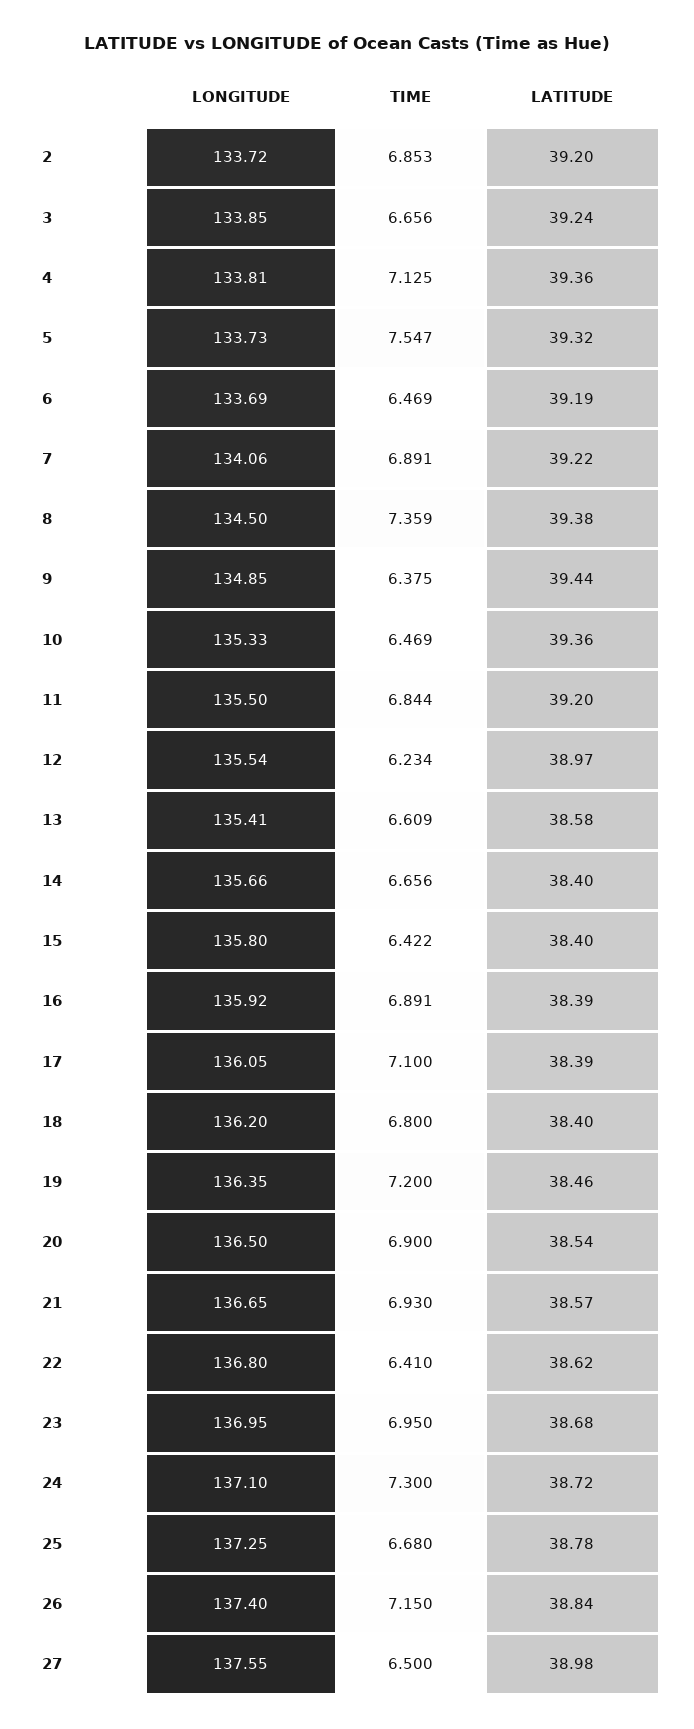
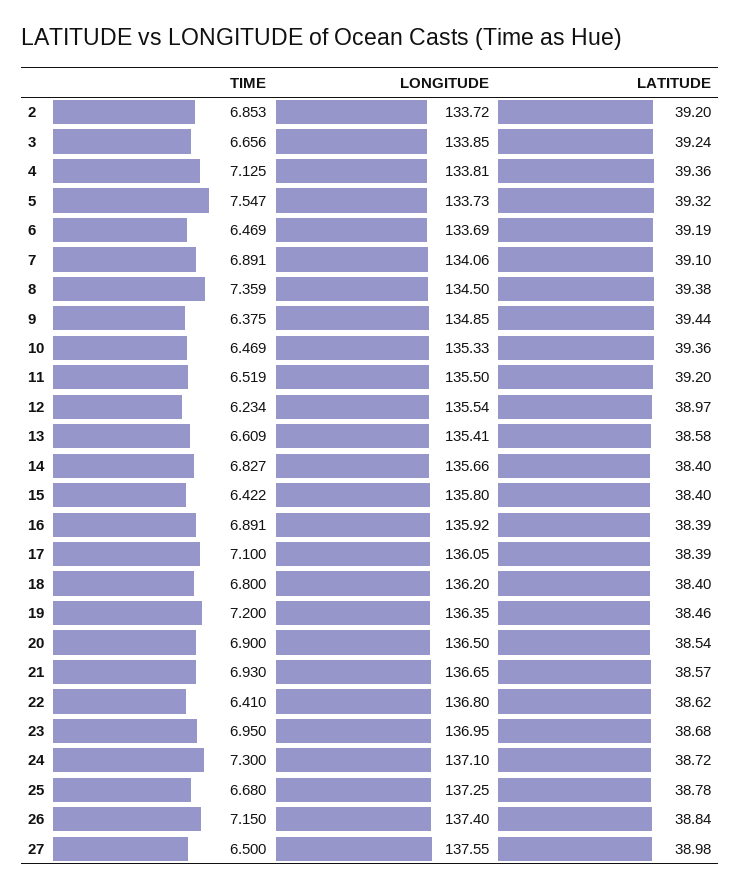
  {
    "LONGITUDE": {
      "2": 133.72,
      "3": 133.85,
      "4": 133.81,
      "5": 133.73,
      "6": 133.69,
      "7": 134.06,
      "8": 134.5,
      "9": 134.85,
      "10": 135.33,
      "11": 135.5,
      "12": 135.54,
      "13": 135.41,
      "14": 135.66,
      "15": 135.8,
      "16": 135.92,
      "17": 136.05,
      "18": 136.2,
      "19": 136.35,
      "20": 136.5,
      "21": 136.65,
      "22": 136.8,
      "23": 136.95,
      "24": 137.1,
      "25": 137.25,
      "26": 137.4,
      "27": 137.55
    },
    "TIME": {
      "2": 6.853,
      "3": 6.656,
      "4": 7.125,
      "5": 7.547,
      "6": 6.469,
      "7": 6.891,
      "8": 7.359,
      "9": 6.375,
      "10": 6.469,
-     "11": 6.844,
+     "11": 6.519,
      "12": 6.234,
      "13": 6.609,
-     "14": 6.656,
+     "14": 6.827,
      "15": 6.422,
      "16": 6.891,
      "17": 7.1,
      "18": 6.8,
      "19": 7.2,
      "20": 6.9,
      "21": 6.93,
      "22": 6.41,
      "23": 6.95,
      "24": 7.3,
      "25": 6.68,
      "26": 7.15,
      "27": 6.5
    },
    "LATITUDE": {
      "2": 39.2,
      "3": 39.24,
      "4": 39.36,
      "5": 39.32,
      "6": 39.19,
-     "7": 39.22,
+     "7": 39.1,
      "8": 39.38,
      "9": 39.44,
      "10": 39.36,
      "11": 39.2,
      "12": 38.97,
      "13": 38.58,
      "14": 38.4,
      "15": 38.4,
      "16": 38.39,
      "17": 38.39,
      "18": 38.4,
      "19": 38.46,
      "20": 38.54,
      "21": 38.57,
      "22": 38.62,
      "23": 38.68,
      "24": 38.72,
      "25": 38.78,
      "26": 38.84,
      "27": 38.98
    }
  }

